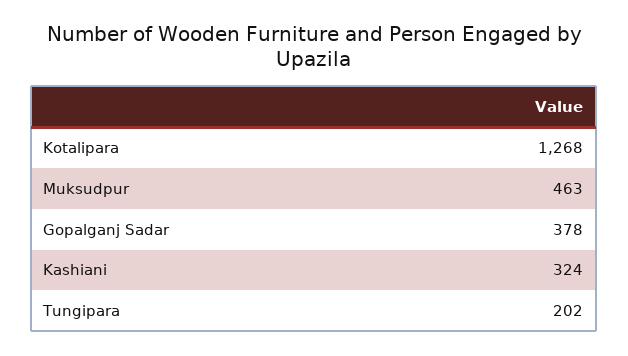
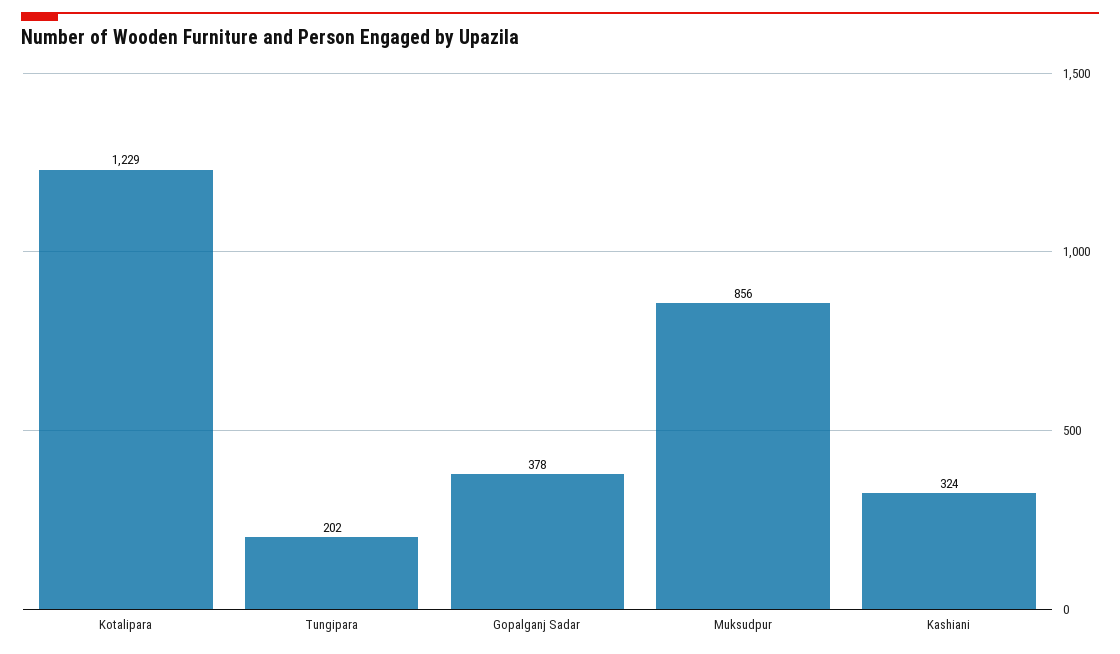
  {
-   "Kotalipara": 1268,
+   "Kotalipara": 1229,
-   "Muksudpur": 463,
+   "Muksudpur": 856,
    "Gopalganj Sadar": 378,
    "Kashiani": 324,
    "Tungipara": 202
  }

